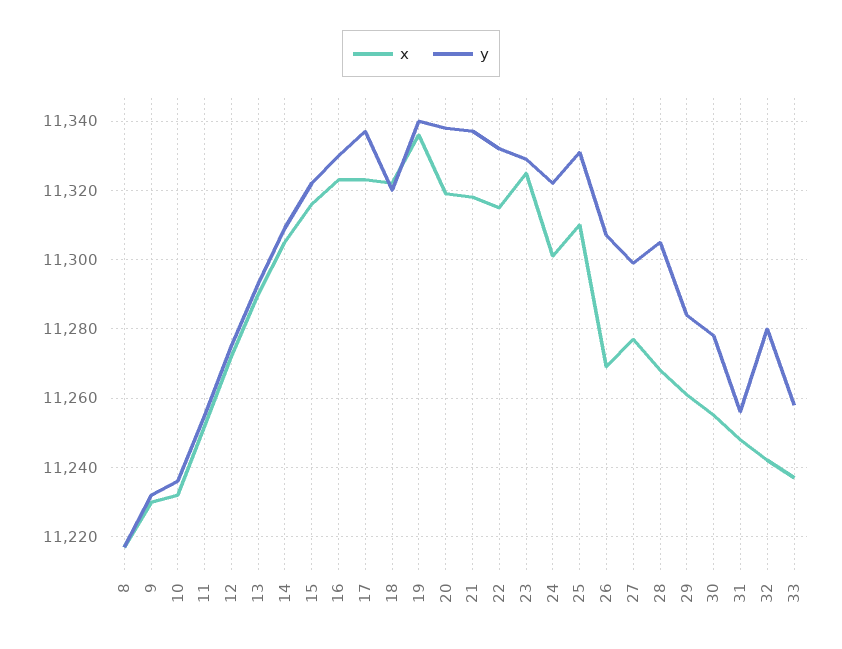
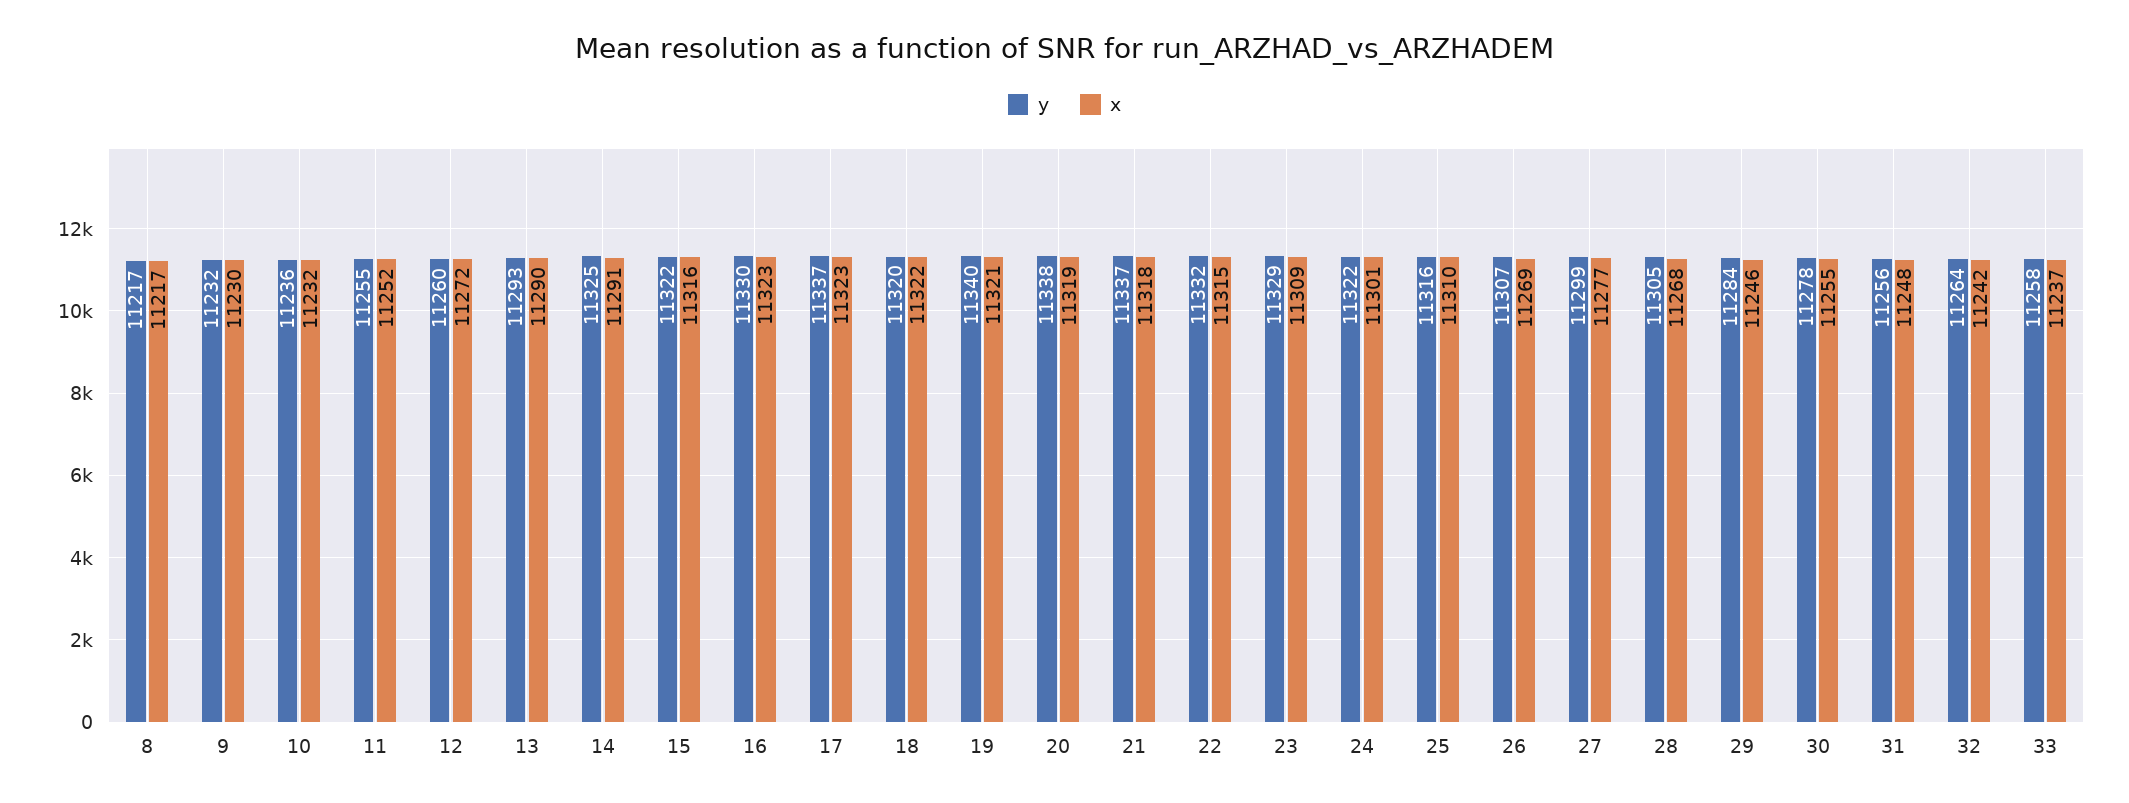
  {
    "x": {
      "8": 11217,
      "9": 11230,
      "10": 11232,
      "11": 11252,
      "12": 11272,
      "13": 11290,
-     "14": 11305,
+     "14": 11291,
      "15": 11316,
      "16": 11323,
      "17": 11323,
      "18": 11322,
-     "19": 11335,
+     "19": 11321,
      "20": 11319,
      "21": 11318,
      "22": 11315,
-     "23": 11325,
+     "23": 11309,
      "24": 11301,
      "25": 11310,
      "26": 11269,
      "27": 11277,
      "28": 11268,
-     "29": 11260,
+     "29": 11246,
      "30": 11255,
      "31": 11248,
      "32": 11242,
      "33": 11237
    },
    "y": {
      "8": 11217,
      "9": 11232,
      "10": 11236,
      "11": 11255,
-     "12": 11275,
+     "12": 11260,
      "13": 11293,
-     "14": 11310,
+     "14": 11325,
      "15": 11322,
      "16": 11330,
      "17": 11337,
      "18": 11320,
      "19": 11340,
      "20": 11338,
      "21": 11337,
      "22": 11332,
      "23": 11329,
      "24": 11322,
-     "25": 11330,
+     "25": 11316,
      "26": 11307,
      "27": 11299,
      "28": 11305,
      "29": 11284,
      "30": 11278,
      "31": 11256,
-     "32": 11280,
+     "32": 11264,
      "33": 11258
    }
  }

